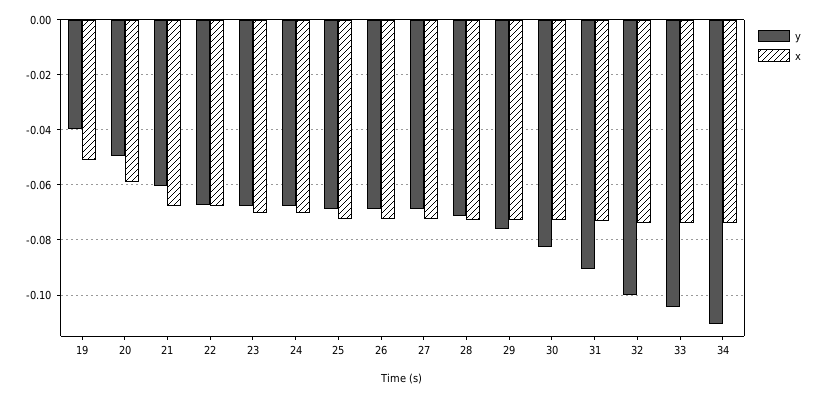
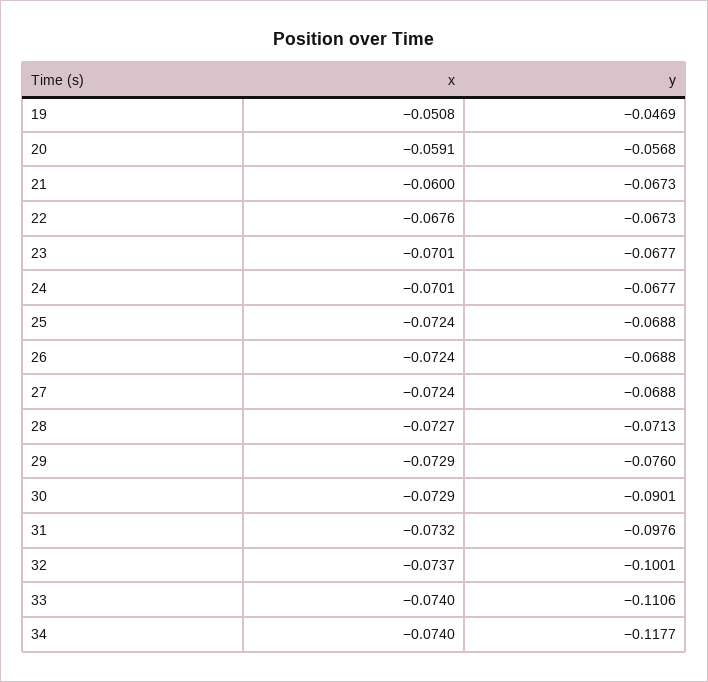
  {
    "y": {
-     "19": -0.04,
+     "19": -0.0469,
-     "20": -0.05,
+     "20": -0.0568,
-     "21": -0.06,
+     "21": -0.0673,
      "22": -0.0673,
      "23": -0.0677,
      "24": -0.0677,
      "25": -0.0688,
      "26": -0.0688,
      "27": -0.0688,
      "28": -0.0713,
      "29": -0.076,
-     "30": -0.0825,
+     "30": -0.0901,
-     "31": -0.09,
+     "31": -0.0976,
      "32": -0.1001,
-     "33": -0.105,
+     "33": -0.1106,
-     "34": -0.11
+     "34": -0.1177
    },
    "x": {
      "19": -0.0508,
      "20": -0.0591,
-     "21": -0.0675,
+     "21": -0.06,
      "22": -0.0676,
      "23": -0.0701,
      "24": -0.0701,
      "25": -0.0724,
      "26": -0.0724,
      "27": -0.0724,
      "28": -0.0727,
      "29": -0.0729,
      "30": -0.0729,
      "31": -0.0732,
      "32": -0.0737,
      "33": -0.074,
      "34": -0.074
    }
  }

